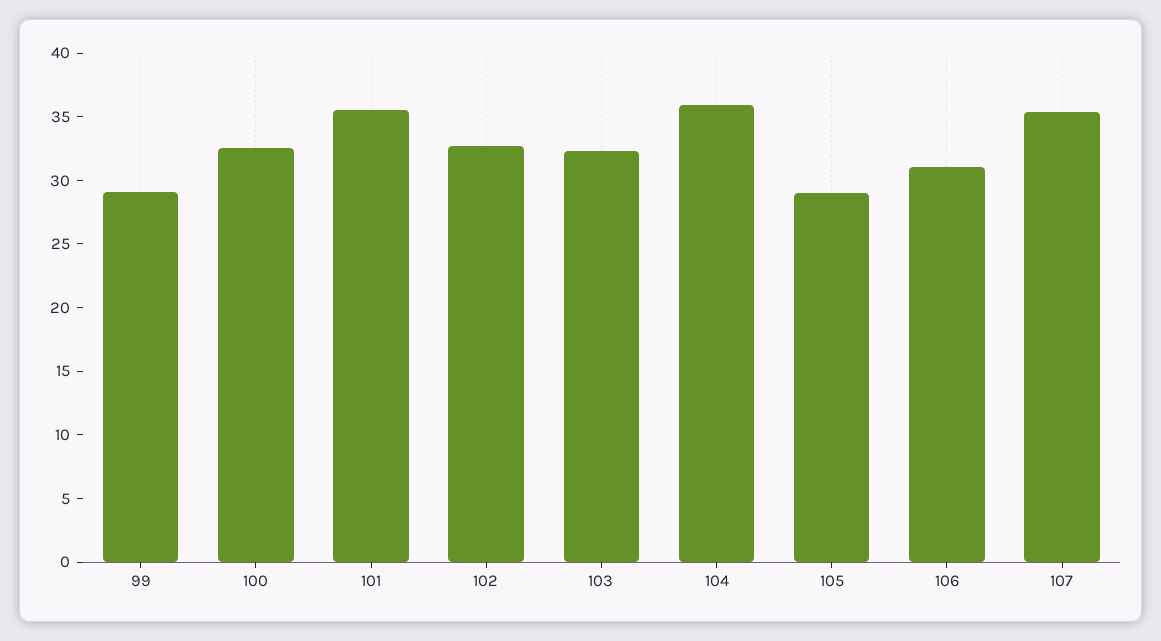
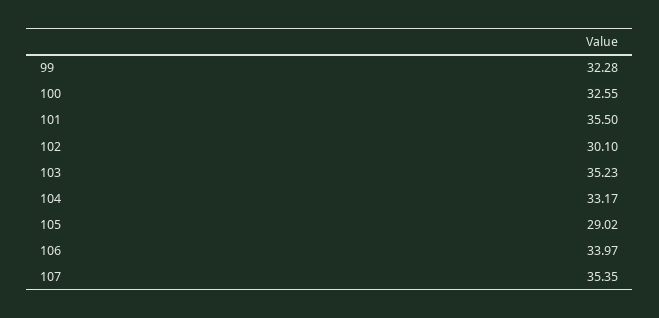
  {
-   "99": 29,
+   "99": 32.28,
    "100": 32.55,
    "101": 35.5,
-   "102": 33,
+   "102": 30.1,
-   "103": 32,
+   "103": 35.23,
-   "104": 36,
+   "104": 33.17,
    "105": 29.02,
-   "106": 31,
+   "106": 33.97,
    "107": 35.35
  }

